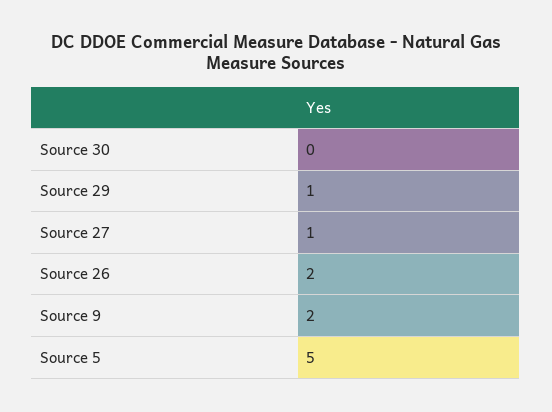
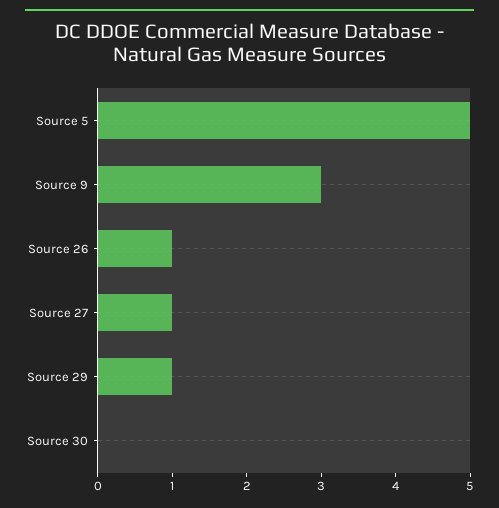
  {
    "Source 30": 0,
    "Source 29": 1,
    "Source 27": 1,
-   "Source 26": 2,
+   "Source 26": 1,
-   "Source 9": 2,
+   "Source 9": 3,
    "Source 5": 5
  }

